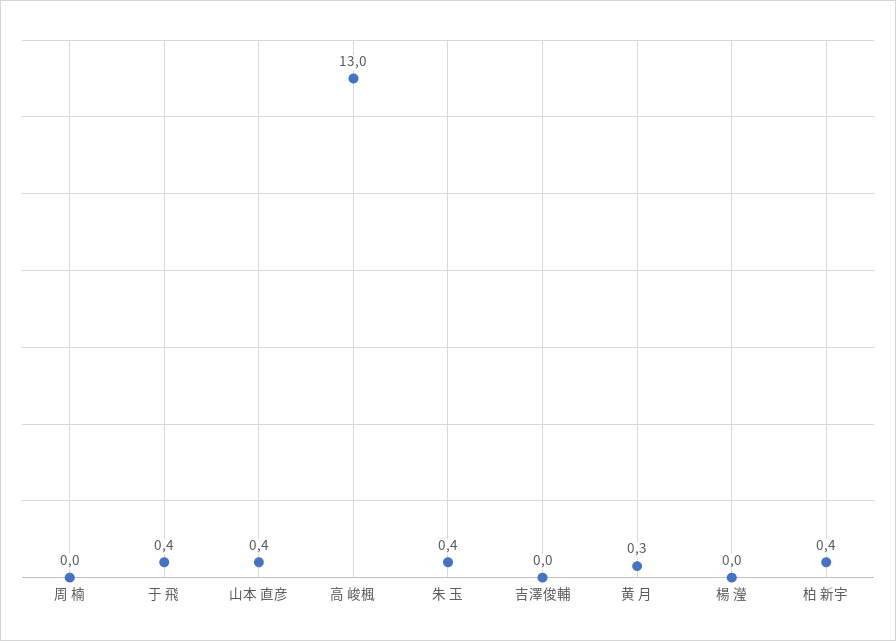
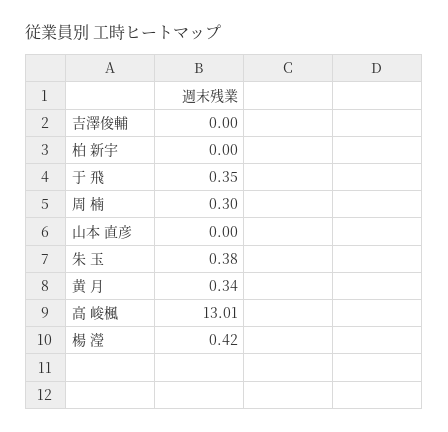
  {
-   "周 楠": 0,
+   "周 楠": 0.3,
    "于 飛": 0.35,
-   "山本 直彦": 0.4,
+   "山本 直彦": 0,
    "高 峻楓": 13.01,
    "朱 玉": 0.38,
    "吉澤俊輔": 0,
    "黄 月": 0.34,
-   "楊 瀅": 0,
+   "楊 瀅": 0.42,
-   "柏 新宇": 0.4
+   "柏 新宇": 0
  }

